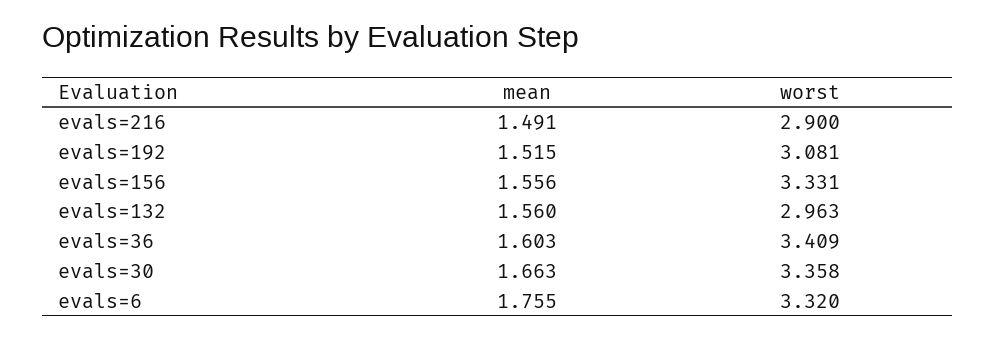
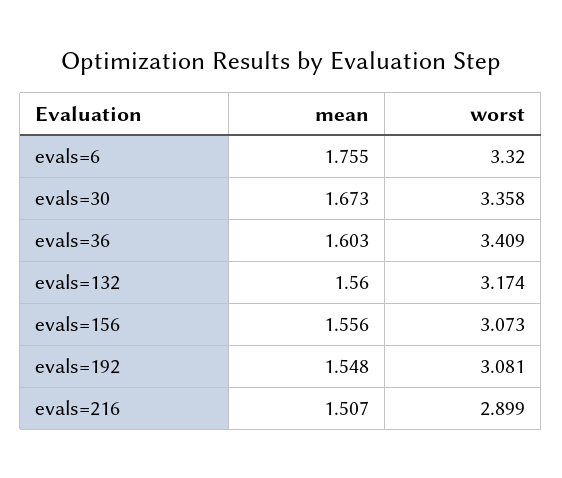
  {
    "mean": {
-     "evals=216": 1.491,
+     "evals=216": 1.507,
-     "evals=192": 1.515,
+     "evals=192": 1.548,
      "evals=156": 1.556,
      "evals=132": 1.56,
      "evals=36": 1.603,
-     "evals=30": 1.663,
+     "evals=30": 1.673,
      "evals=6": 1.755
    },
    "worst": {
-     "evals=216": 2.9,
+     "evals=216": 2.899,
      "evals=192": 3.081,
-     "evals=156": 3.331,
+     "evals=156": 3.073,
-     "evals=132": 2.963,
+     "evals=132": 3.174,
      "evals=36": 3.409,
      "evals=30": 3.358,
      "evals=6": 3.32
    }
  }

